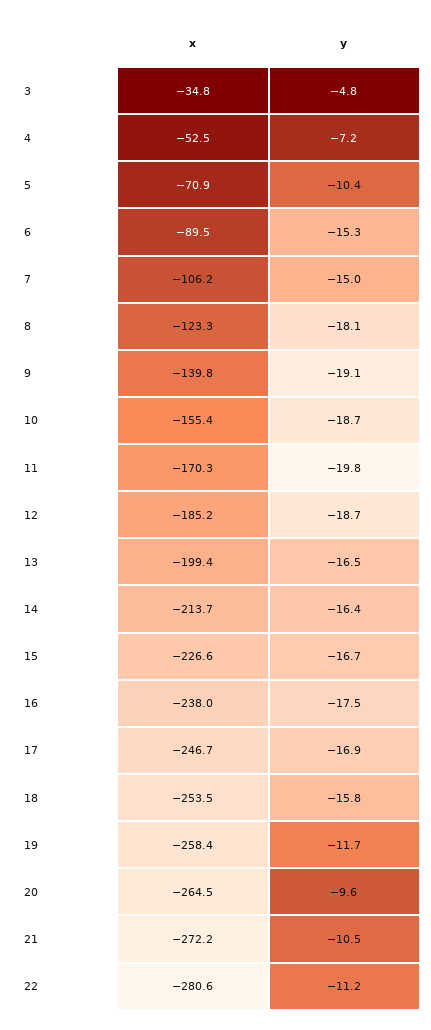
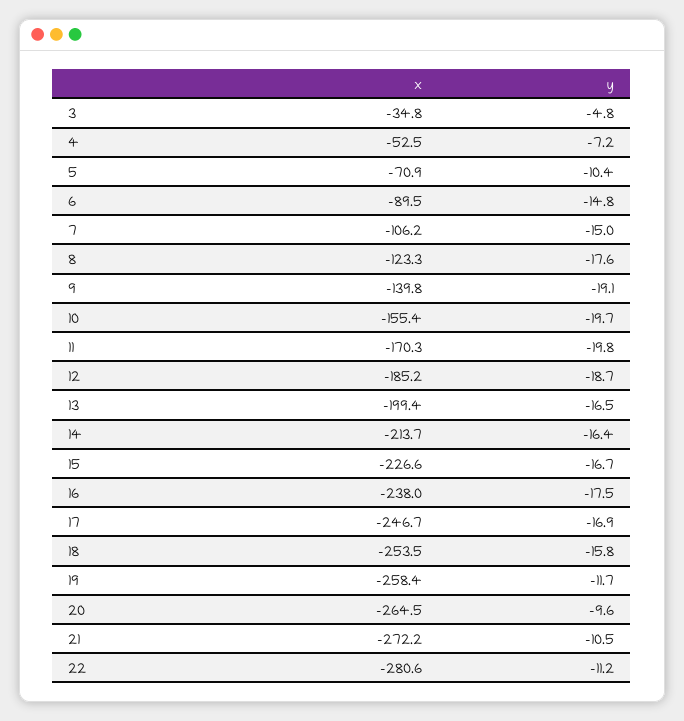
  {
    "x": {
      "3": -34.8,
      "4": -52.5,
      "5": -70.9,
      "6": -89.5,
      "7": -106.2,
      "8": -123.3,
      "9": -139.8,
      "10": -155.4,
      "11": -170.3,
      "12": -185.2,
      "13": -199.4,
      "14": -213.7,
      "15": -226.6,
      "16": -238,
      "17": -246.7,
      "18": -253.5,
      "19": -258.4,
      "20": -264.5,
      "21": -272.2,
      "22": -280.6
    },
    "y": {
      "3": -4.8,
      "4": -7.2,
      "5": -10.4,
-     "6": -15.3,
+     "6": -14.8,
      "7": -15,
-     "8": -18.1,
+     "8": -17.6,
      "9": -19.1,
-     "10": -18.7,
+     "10": -19.7,
      "11": -19.8,
      "12": -18.7,
      "13": -16.5,
      "14": -16.4,
      "15": -16.7,
      "16": -17.5,
      "17": -16.9,
      "18": -15.8,
      "19": -11.7,
      "20": -9.6,
      "21": -10.5,
      "22": -11.2
    }
  }

